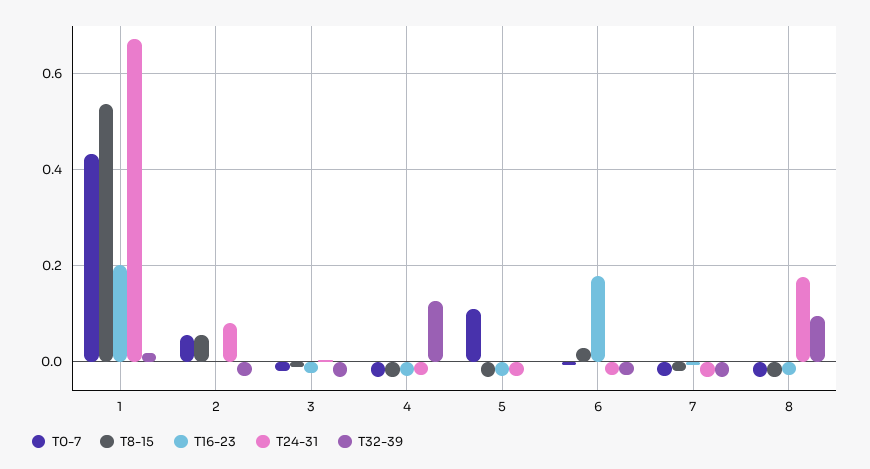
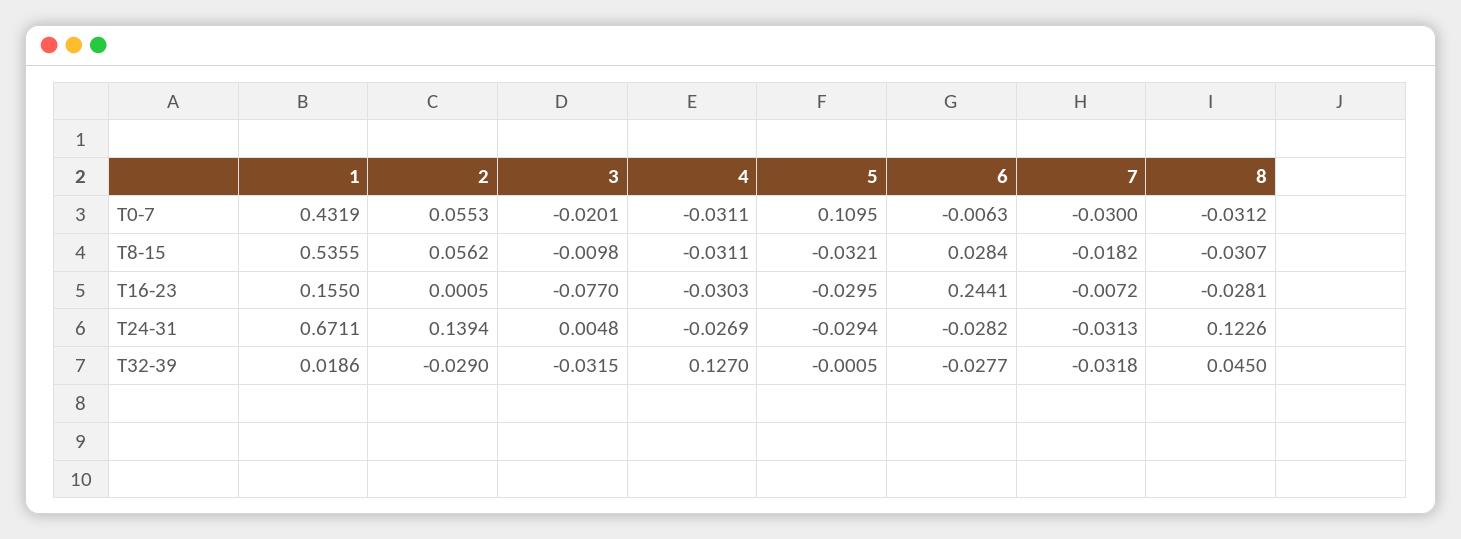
  {
    "T0-7": {
      "1": 0.4319,
      "2": 0.0553,
      "3": -0.0201,
      "4": -0.0311,
      "5": 0.1095,
      "6": -0.0063,
      "7": -0.03,
      "8": -0.0312
    },
    "T8-15": {
      "1": 0.5355,
      "2": 0.0562,
      "3": -0.0098,
      "4": -0.0311,
      "5": -0.0321,
      "6": 0.0284,
      "7": -0.0182,
      "8": -0.0307
    },
    "T16-23": {
-     "1": 0.2,
+     "1": 0.155,
      "2": 0.0005,
-     "3": -0.02,
+     "3": -0.077,
      "4": -0.0303,
      "5": -0.0295,
-     "6": 0.18,
+     "6": 0.2441,
      "7": -0.0072,
      "8": -0.0281
    },
    "T24-31": {
      "1": 0.6711,
-     "2": 0.08,
+     "2": 0.1394,
      "3": 0.0048,
      "4": -0.0269,
      "5": -0.0294,
      "6": -0.0282,
      "7": -0.0313,
-     "8": 0.18
+     "8": 0.1226
    },
    "T32-39": {
      "1": 0.0186,
      "2": -0.029,
      "3": -0.0315,
      "4": 0.127,
      "5": -0.0005,
      "6": -0.0277,
      "7": -0.0318,
-     "8": 0.1
+     "8": 0.045
    }
  }

